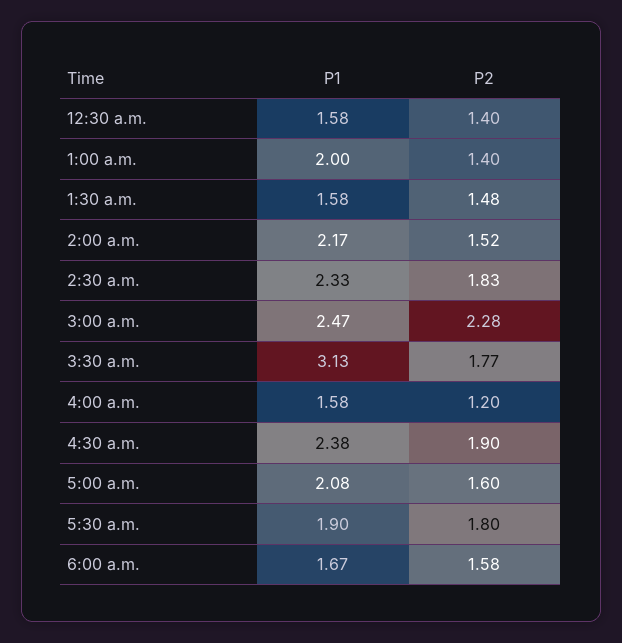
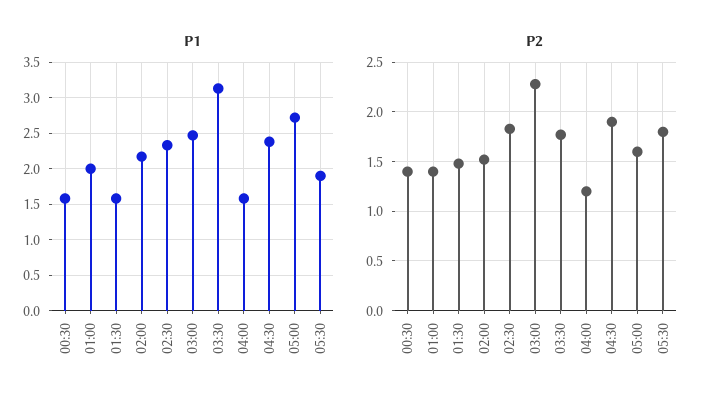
  {
    "P1": {
      "12:30 a.m.": 1.58,
      "1:00 a.m.": 2,
      "1:30 a.m.": 1.58,
      "2:00 a.m.": 2.17,
      "2:30 a.m.": 2.33,
      "3:00 a.m.": 2.47,
      "3:30 a.m.": 3.13,
      "4:00 a.m.": 1.58,
      "4:30 a.m.": 2.38,
-     "5:00 a.m.": 2.08,
+     "5:00 a.m.": 2.7,
-     "5:30 a.m.": 1.9,
+     "5:30 a.m.": 1.9
-     "6:00 a.m.": 1.67
    },
    "P2": {
      "12:30 a.m.": 1.4,
      "1:00 a.m.": 1.4,
      "1:30 a.m.": 1.48,
      "2:00 a.m.": 1.52,
      "2:30 a.m.": 1.83,
      "3:00 a.m.": 2.28,
      "3:30 a.m.": 1.77,
      "4:00 a.m.": 1.2,
      "4:30 a.m.": 1.9,
      "5:00 a.m.": 1.6,
-     "5:30 a.m.": 1.8,
+     "5:30 a.m.": 1.8
-     "6:00 a.m.": 1.58
    }
  }

